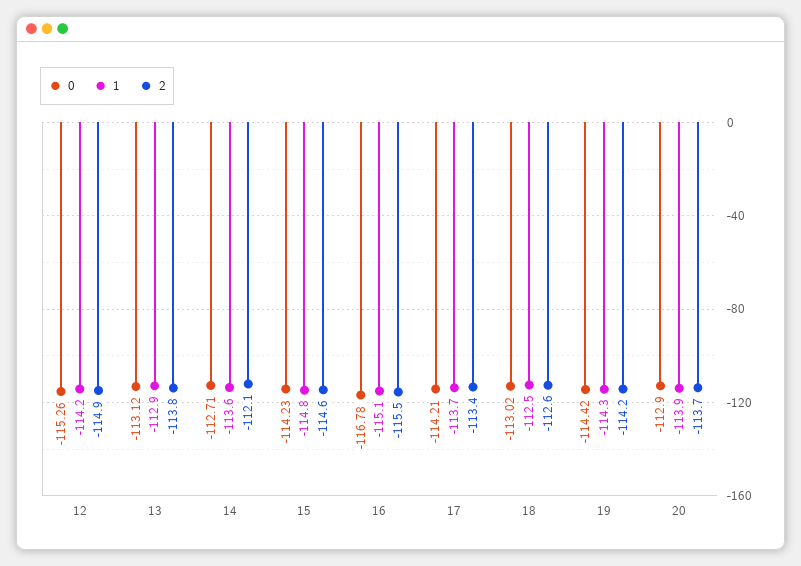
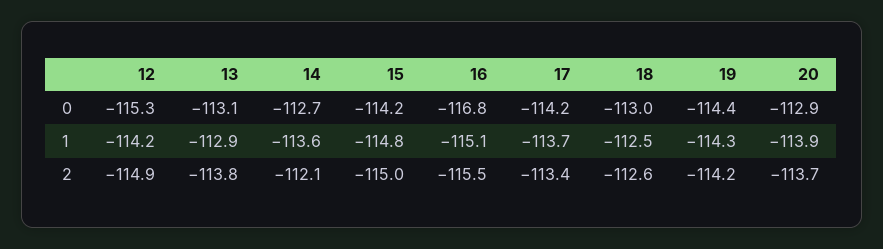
  {
    "0": {
      "12": -115.26,
      "13": -113.12,
      "14": -112.71,
      "15": -114.23,
      "16": -116.78,
      "17": -114.21,
      "18": -113.02,
      "19": -114.42,
      "20": -112.9
    },
    "1": {
      "12": -114.2,
      "13": -112.9,
      "14": -113.6,
      "15": -114.8,
      "16": -115.1,
      "17": -113.7,
      "18": -112.5,
      "19": -114.3,
      "20": -113.9
    },
    "2": {
      "12": -114.9,
      "13": -113.8,
      "14": -112.1,
-     "15": -114.6,
+     "15": -115,
      "16": -115.5,
      "17": -113.4,
      "18": -112.6,
      "19": -114.2,
      "20": -113.7
    }
  }

